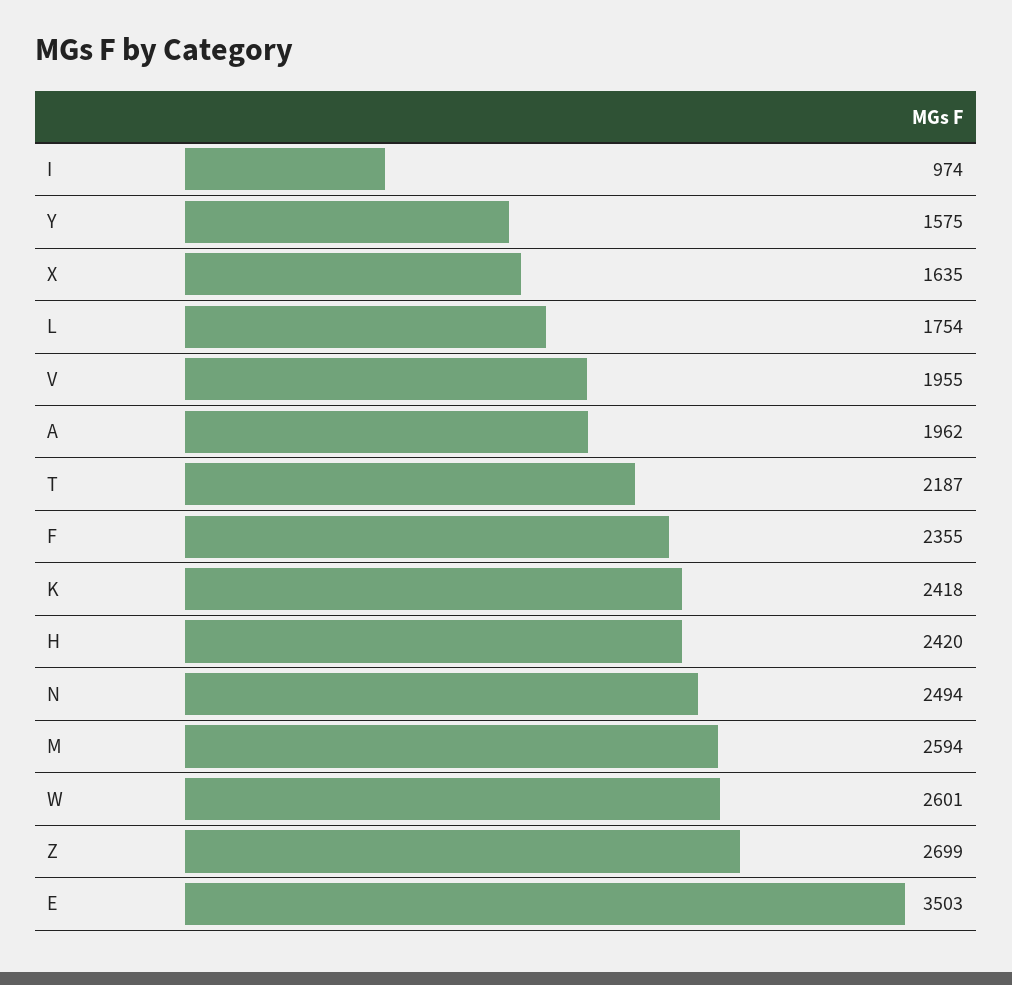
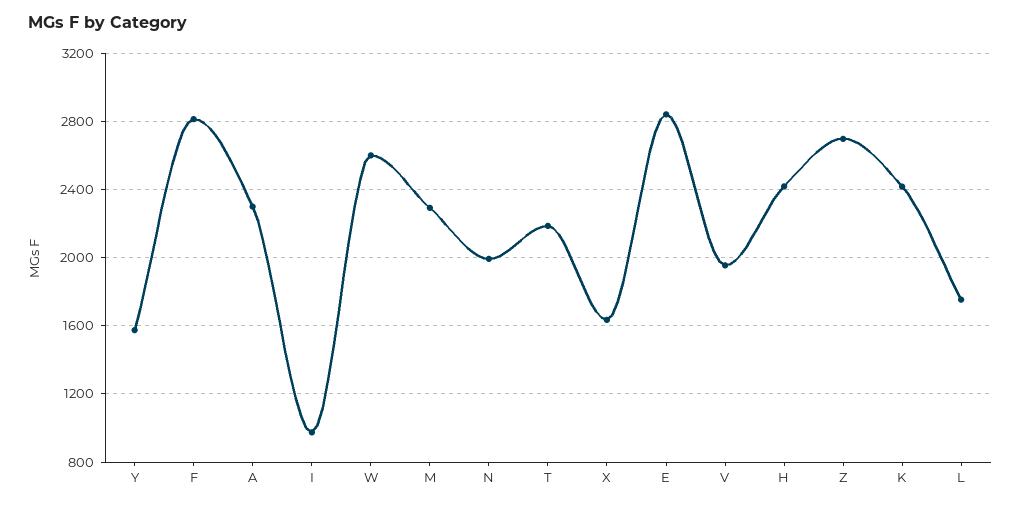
  {
    "I": 974,
    "Y": 1575,
    "X": 1635,
    "L": 1754,
    "V": 1955,
-   "A": 1962,
+   "A": 2300,
    "T": 2187,
-   "F": 2355,
+   "F": 2800,
    "K": 2418,
    "H": 2420,
-   "N": 2494,
+   "N": 2000,
-   "M": 2594,
+   "M": 2300,
    "W": 2601,
    "Z": 2699,
-   "E": 3503
+   "E": 2850
  }

